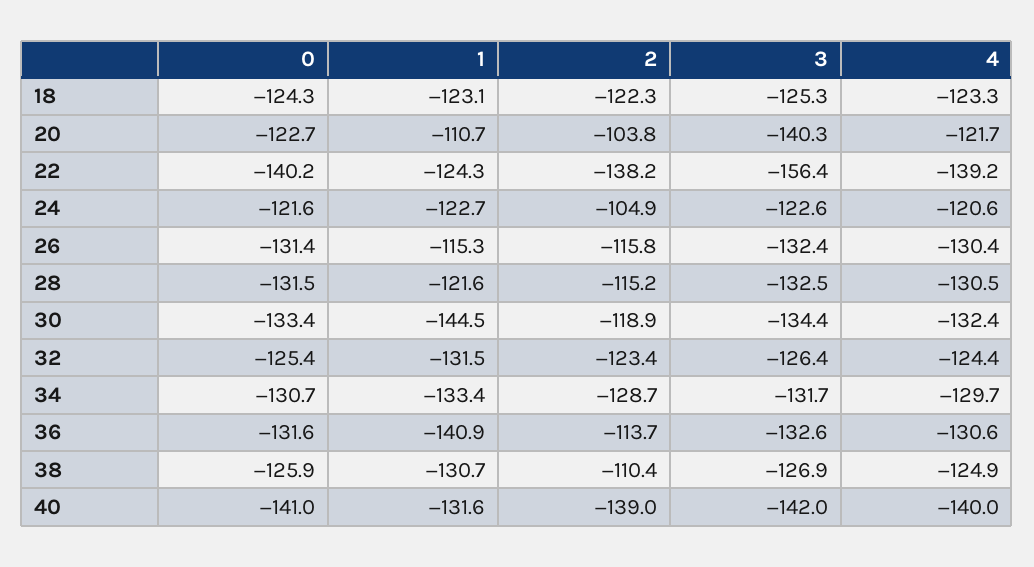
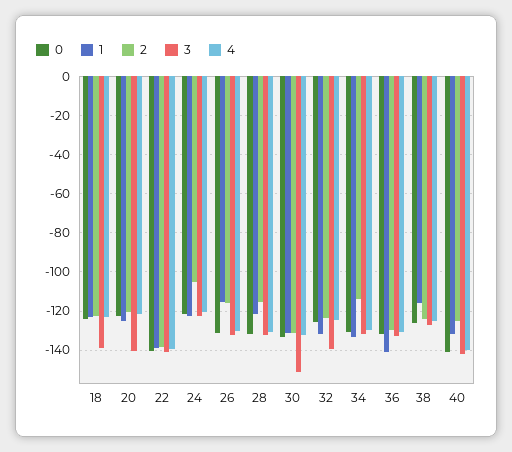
  {
    "0": {
      "18": -124.3,
      "20": -122.7,
      "22": -140.2,
      "24": -121.6,
      "26": -131.4,
      "28": -131.5,
      "30": -133.4,
      "32": -125.4,
      "34": -130.7,
      "36": -131.6,
      "38": -125.9,
      "40": -141
    },
    "1": {
      "18": -123.1,
-     "20": -110.7,
+     "20": -125,
-     "22": -124.3,
+     "22": -140,
      "24": -122.7,
      "26": -115.3,
      "28": -121.6,
-     "30": -144.5,
+     "30": -130,
      "32": -131.5,
      "34": -133.4,
      "36": -140.9,
-     "38": -130.7,
+     "38": -115,
      "40": -131.6
    },
    "2": {
      "18": -122.3,
-     "20": -103.8,
+     "20": -120,
      "22": -138.2,
      "24": -104.9,
      "26": -115.8,
      "28": -115.2,
-     "30": -118.9,
+     "30": -130,
      "32": -123.4,
-     "34": -128.7,
+     "34": -115,
-     "36": -113.7,
+     "36": -130,
-     "38": -110.4,
+     "38": -125,
-     "40": -139
+     "40": -125
    },
    "3": {
-     "18": -125.3,
+     "18": -140,
      "20": -140.3,
-     "22": -156.4,
+     "22": -140,
      "24": -122.6,
      "26": -132.4,
      "28": -132.5,
-     "30": -134.4,
+     "30": -150,
-     "32": -126.4,
+     "32": -140,
      "34": -131.7,
      "36": -132.6,
      "38": -126.9,
      "40": -142
    },
    "4": {
      "18": -123.3,
      "20": -121.7,
      "22": -139.2,
      "24": -120.6,
      "26": -130.4,
      "28": -130.5,
      "30": -132.4,
      "32": -124.4,
      "34": -129.7,
      "36": -130.6,
      "38": -124.9,
      "40": -140
    }
  }

